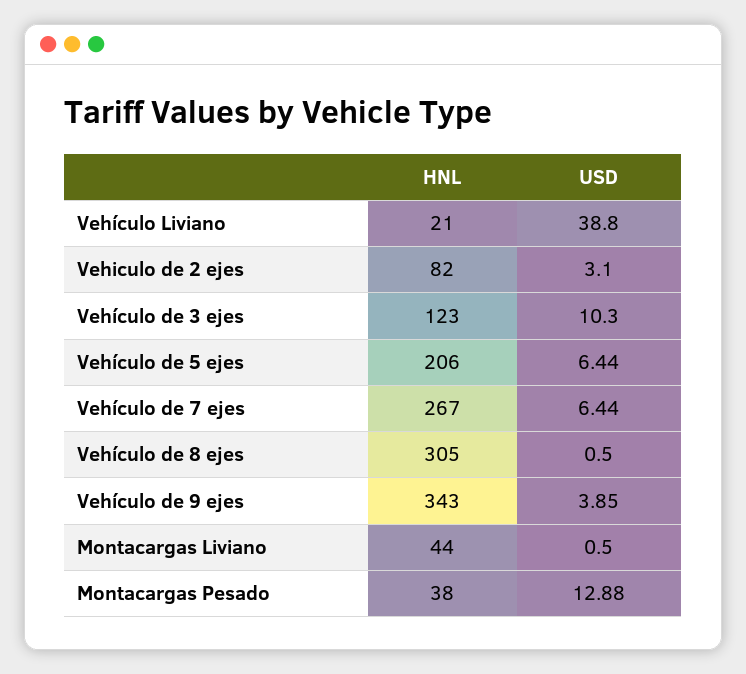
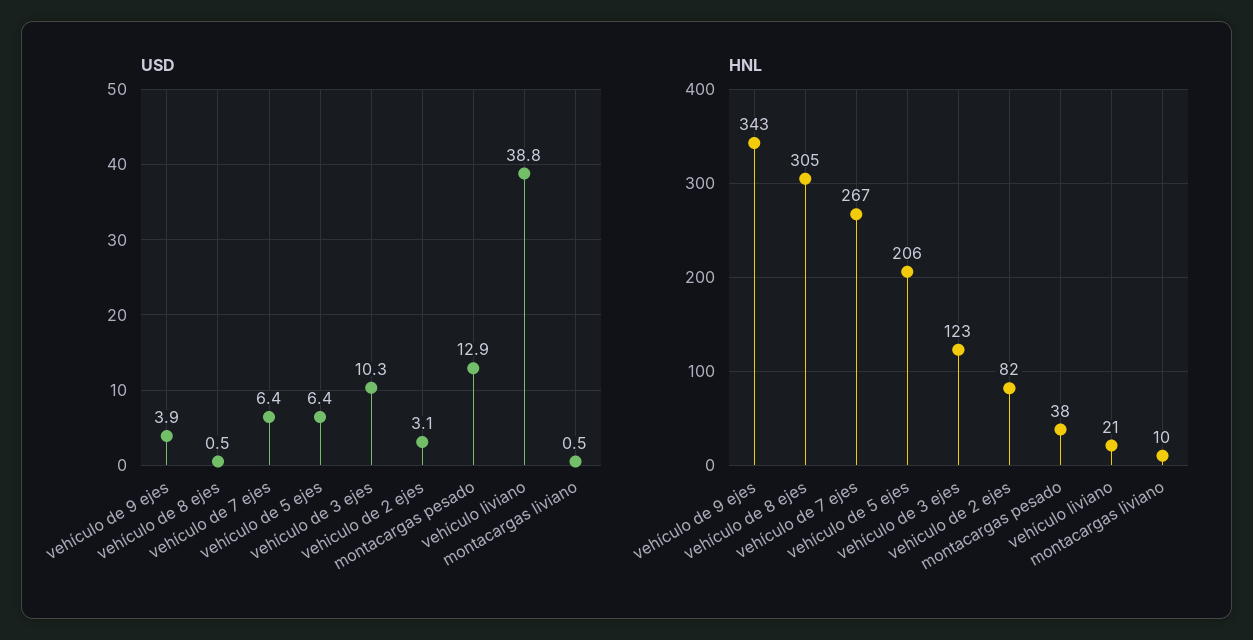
  {
    "HNL": {
      "Vehículo Liviano": 21,
      "Vehiculo de 2 ejes": 82,
      "Vehículo de 3 ejes": 123,
      "Vehículo de 5 ejes": 206,
      "Vehículo de 7 ejes": 267,
      "Vehículo de 8 ejes": 305,
      "Vehículo de 9 ejes": 343,
-     "Montacargas Liviano": 44,
+     "Montacargas Liviano": 10,
      "Montacargas Pesado": 38
    },
    "USD": {
      "Vehículo Liviano": 38.8,
      "Vehiculo de 2 ejes": 3.1,
      "Vehículo de 3 ejes": 10.3,
      "Vehículo de 5 ejes": 6.44,
      "Vehículo de 7 ejes": 6.44,
      "Vehículo de 8 ejes": 0.5,
      "Vehículo de 9 ejes": 3.85,
      "Montacargas Liviano": 0.5,
      "Montacargas Pesado": 12.88
    }
  }

